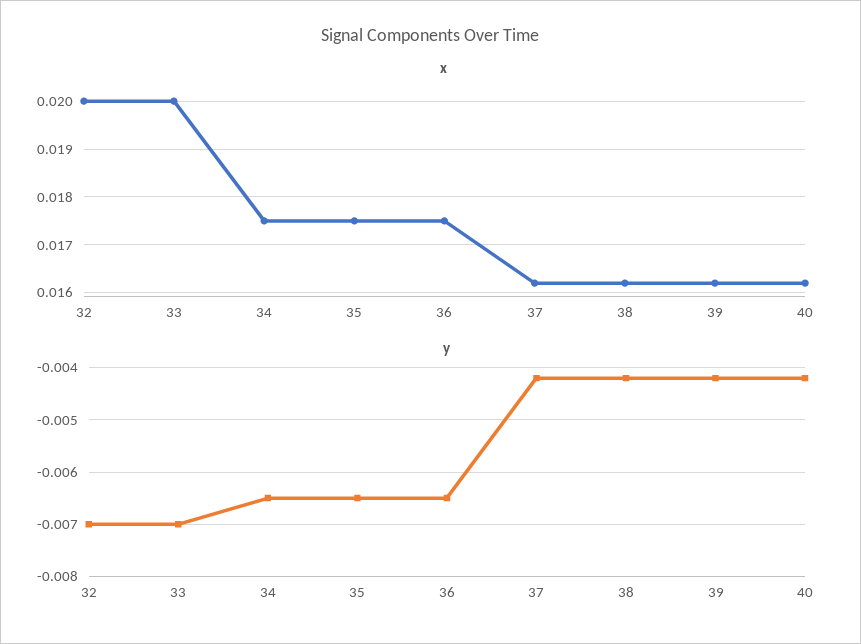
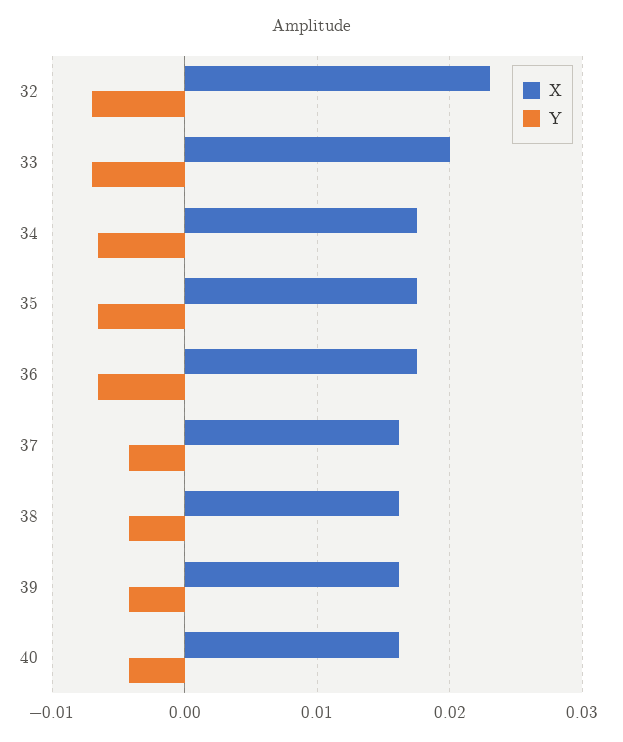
  {
    "x": {
-     "32": 0.02,
+     "32": 0.023,
      "33": 0.02,
      "34": 0.0175,
      "35": 0.0175,
      "36": 0.0175,
      "37": 0.016,
      "38": 0.016,
      "39": 0.016,
      "40": 0.016
    },
    "y": {
      "32": -0.007,
      "33": -0.007,
      "34": -0.0065,
      "35": -0.0065,
      "36": -0.0065,
      "37": -0.004,
      "38": -0.004,
      "39": -0.004,
      "40": -0.004
    }
  }

